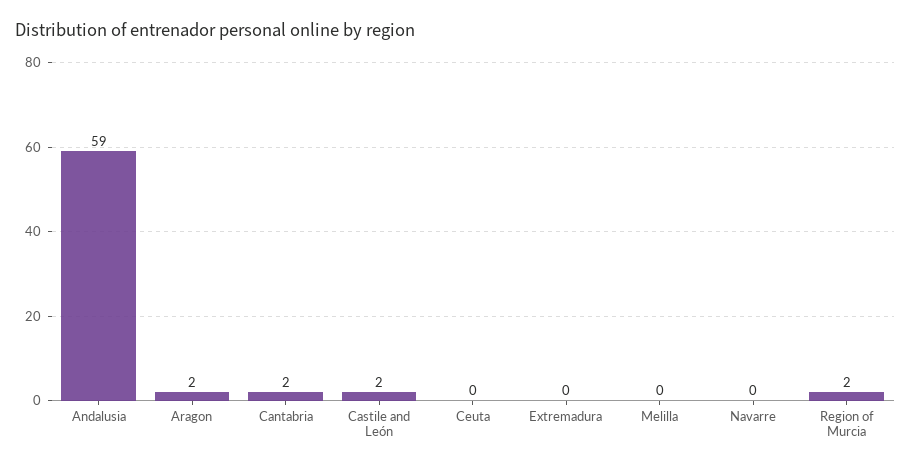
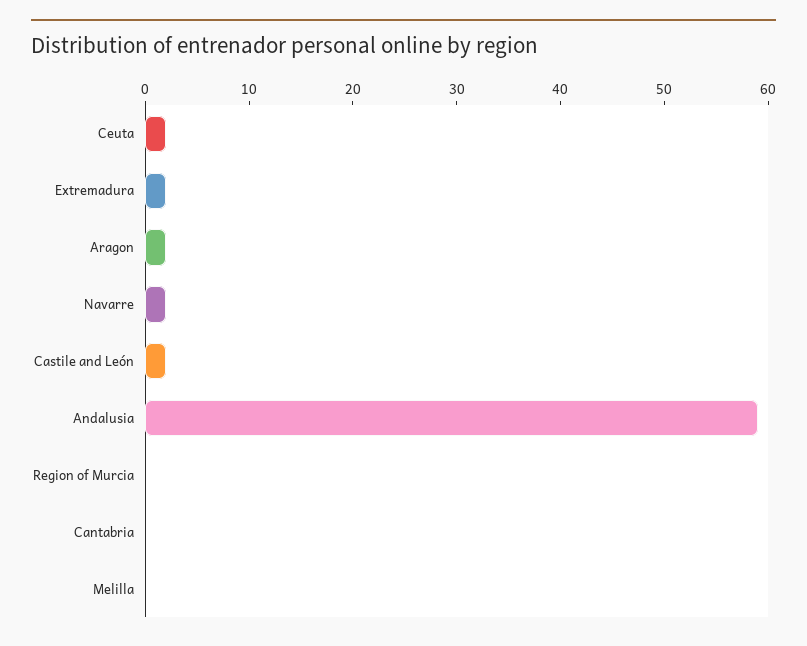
  {
    "Andalusia": 59,
    "Aragon": 2,
-   "Cantabria": 2,
+   "Cantabria": 0,
    "Castile and León": 2,
-   "Ceuta": 0,
+   "Ceuta": 2,
-   "Extremadura": 0,
+   "Extremadura": 2,
    "Melilla": 0,
-   "Navarre": 0,
+   "Navarre": 2,
-   "Region of Murcia": 2
+   "Region of Murcia": 0
  }

